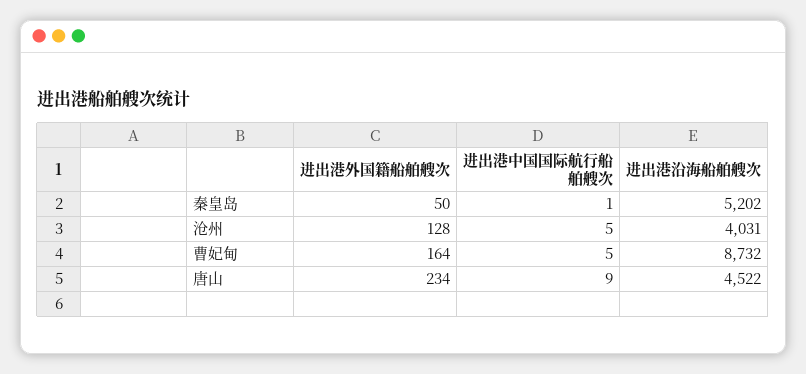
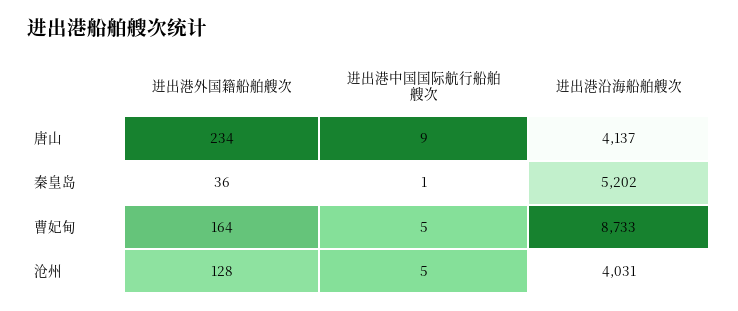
  {
    "进出港外国籍船舶艘次": {
-     "秦皇岛": 50,
+     "秦皇岛": 36,
      "沧州": 128,
      "曹妃甸": 164,
      "唐山": 234
    },
    "进出港中国国际航行船舶艘次": {
      "秦皇岛": 1,
      "沧州": 5,
      "曹妃甸": 5,
      "唐山": 9
    },
    "进出港沿海船舶艘次": {
      "秦皇岛": 5202,
      "沧州": 4031,
-     "曹妃甸": 8732,
+     "曹妃甸": 8733,
-     "唐山": 4522
+     "唐山": 4137
    }
  }

